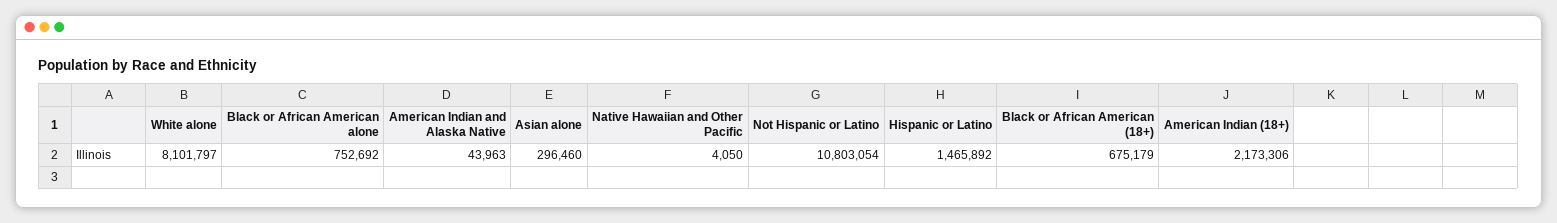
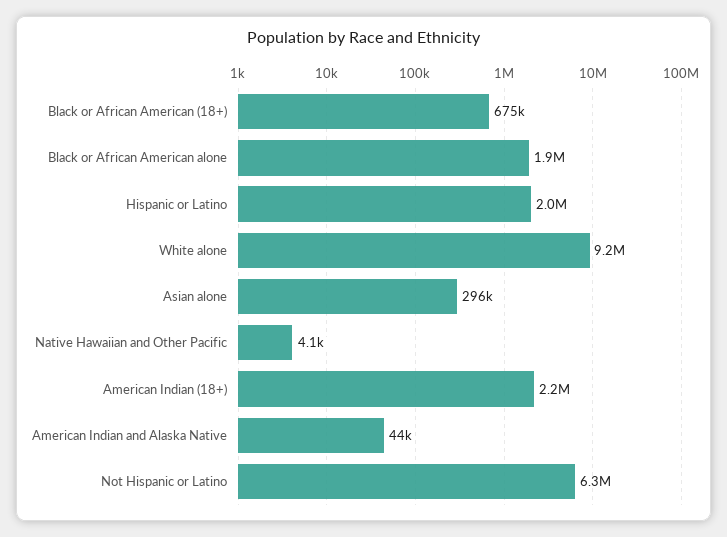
  {
-   "White alone": 8101797,
+   "White alone": 9200000,
-   "Black or African American alone": 752692,
+   "Black or African American alone": 1900000,
    "American Indian and Alaska Native": 43963,
    "Asian alone": 296460,
    "Native Hawaiian and Other Pacific": 4050,
-   "Not Hispanic or Latino": 10803054,
+   "Not Hispanic or Latino": 6300000,
-   "Hispanic or Latino": 1465892,
+   "Hispanic or Latino": 2000000,
    "Black or African American (18+)": 675179,
    "American Indian (18+)": 2173306
  }

